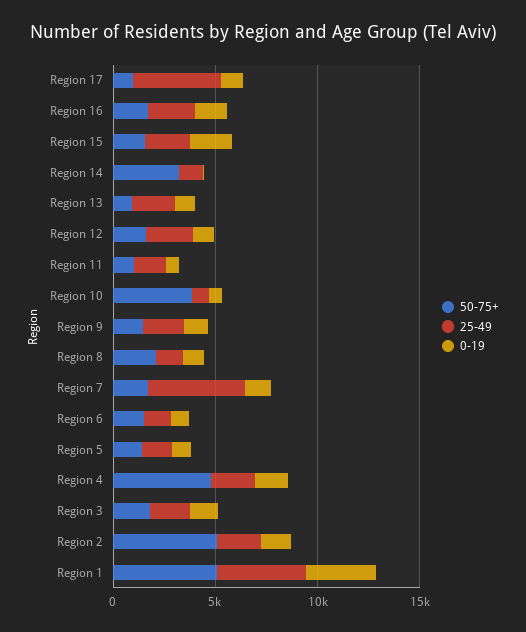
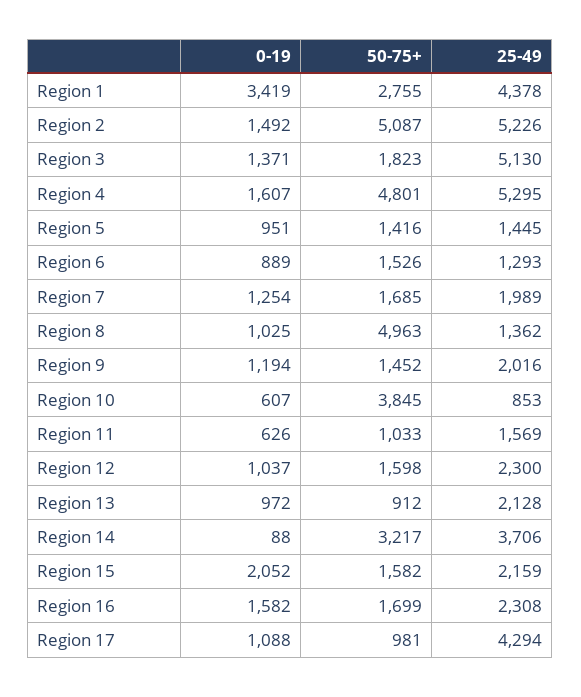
  {
    "50-75+": {
      "Region 17": 981,
      "Region 16": 1699,
      "Region 15": 1582,
      "Region 14": 3217,
      "Region 13": 912,
      "Region 12": 1598,
      "Region 11": 1033,
      "Region 10": 3845,
      "Region 9": 1452,
-     "Region 8": 2000,
+     "Region 8": 4963,
      "Region 7": 1685,
      "Region 6": 1526,
      "Region 5": 1416,
      "Region 4": 4801,
      "Region 3": 1823,
      "Region 2": 5087,
-     "Region 1": 5000
+     "Region 1": 2755
    },
    "25-49": {
      "Region 17": 4294,
      "Region 16": 2308,
      "Region 15": 2159,
-     "Region 14": 1000,
+     "Region 14": 3706,
      "Region 13": 2128,
      "Region 12": 2300,
      "Region 11": 1569,
      "Region 10": 853,
      "Region 9": 2016,
      "Region 8": 1362,
-     "Region 7": 5000,
+     "Region 7": 1989,
      "Region 6": 1293,
      "Region 5": 1445,
-     "Region 4": 2000,
+     "Region 4": 5295,
-     "Region 3": 2000,
+     "Region 3": 5130,
-     "Region 2": 2000,
+     "Region 2": 5226,
      "Region 1": 4378
    },
    "0-19": {
      "Region 17": 1088,
      "Region 16": 1582,
      "Region 15": 2052,
      "Region 14": 88,
      "Region 13": 972,
      "Region 12": 1037,
      "Region 11": 626,
      "Region 10": 607,
      "Region 9": 1194,
      "Region 8": 1025,
      "Region 7": 1254,
      "Region 6": 889,
      "Region 5": 951,
      "Region 4": 1607,
      "Region 3": 1371,
      "Region 2": 1492,
      "Region 1": 3419
    }
  }

